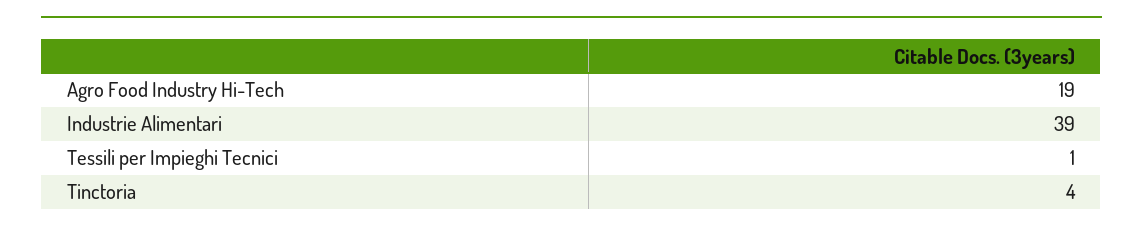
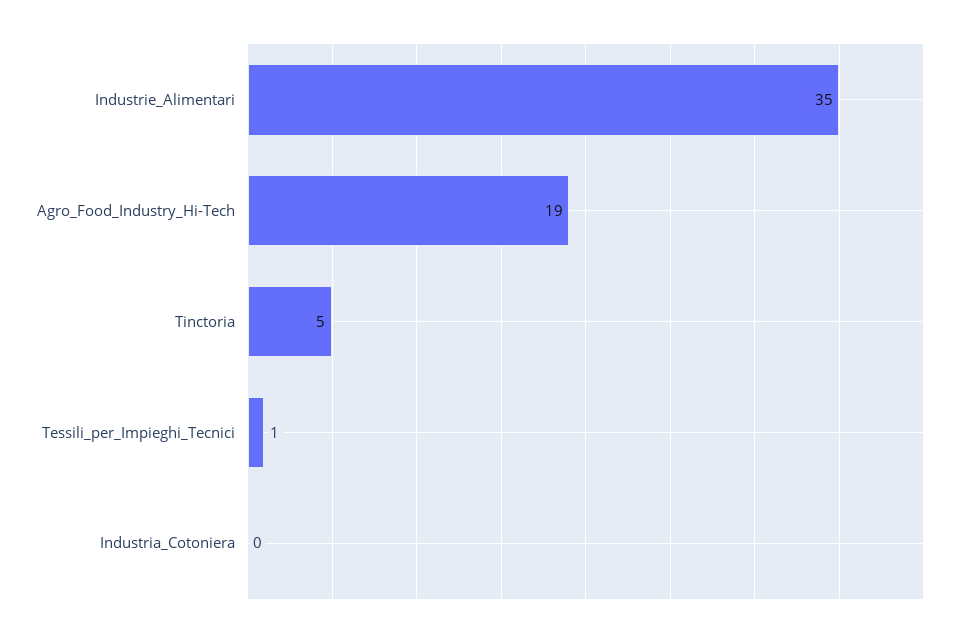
  {
    "Agro Food Industry Hi-Tech": 19,
-   "Industrie Alimentari": 39,
+   "Industrie Alimentari": 35,
    "Tessili per Impieghi Tecnici": 1,
-   "Tinctoria": 4
+   "Tinctoria": 5,
+   "Industria_Cotoniera": 0
  }

